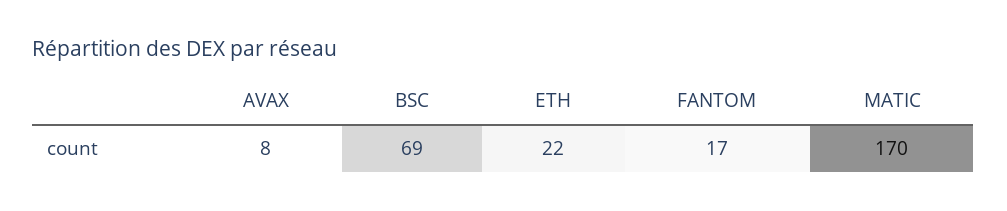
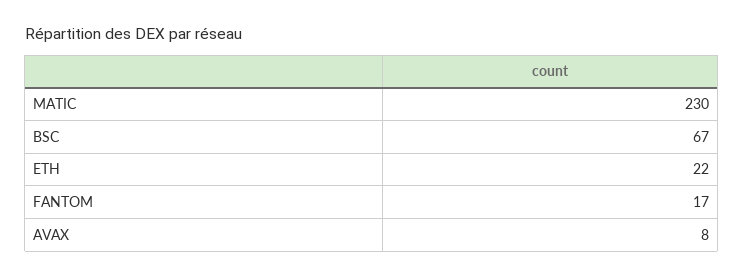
  {
    "AVAX": 8,
-   "BSC": 69,
+   "BSC": 67,
    "ETH": 22,
    "FANTOM": 17,
-   "MATIC": 170
+   "MATIC": 230
  }

